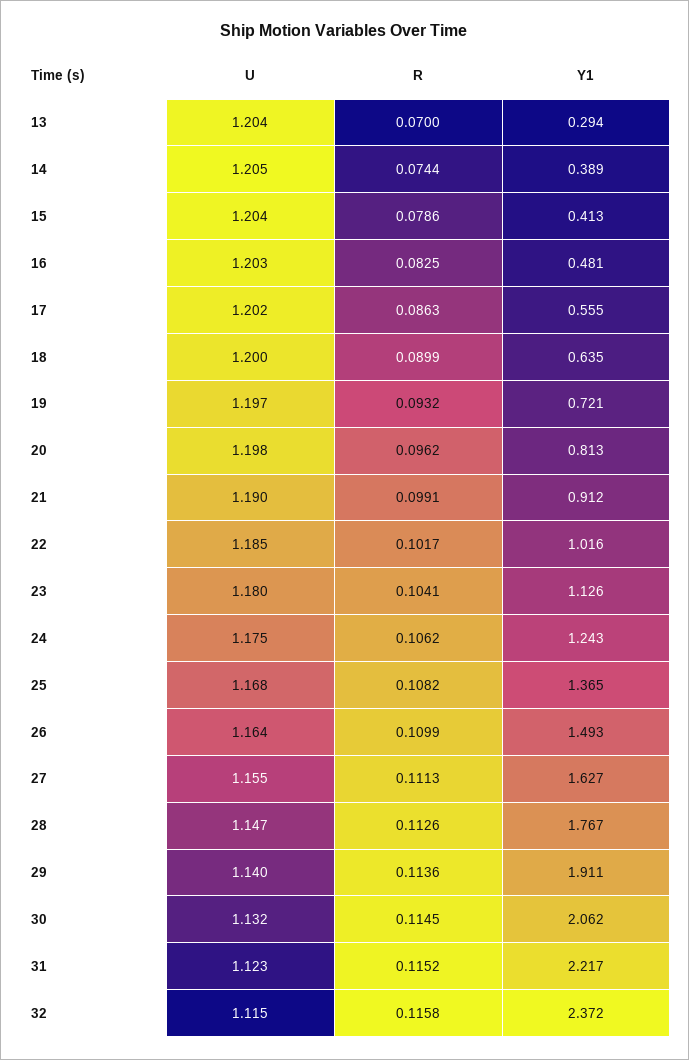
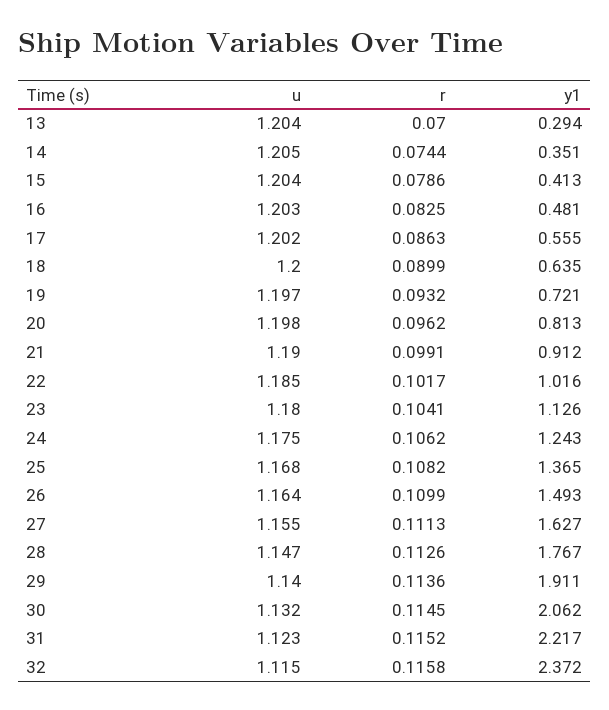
  {
    "U": {
      "13": 1.204,
      "14": 1.205,
      "15": 1.204,
      "16": 1.203,
      "17": 1.202,
      "18": 1.2,
      "19": 1.197,
      "20": 1.198,
      "21": 1.19,
      "22": 1.185,
      "23": 1.18,
      "24": 1.175,
      "25": 1.168,
      "26": 1.164,
      "27": 1.155,
      "28": 1.147,
      "29": 1.14,
      "30": 1.132,
      "31": 1.123,
      "32": 1.115
    },
    "R": {
      "13": 0.07,
      "14": 0.0744,
      "15": 0.0786,
      "16": 0.0825,
      "17": 0.0863,
      "18": 0.0899,
      "19": 0.0932,
      "20": 0.0962,
      "21": 0.0991,
      "22": 0.1017,
      "23": 0.1041,
      "24": 0.1062,
      "25": 0.1082,
      "26": 0.1099,
      "27": 0.1113,
      "28": 0.1126,
      "29": 0.1136,
      "30": 0.1145,
      "31": 0.1152,
      "32": 0.1158
    },
    "Y1": {
      "13": 0.294,
-     "14": 0.389,
+     "14": 0.351,
      "15": 0.413,
      "16": 0.481,
      "17": 0.555,
      "18": 0.635,
      "19": 0.721,
      "20": 0.813,
      "21": 0.912,
      "22": 1.016,
      "23": 1.126,
      "24": 1.243,
      "25": 1.365,
      "26": 1.493,
      "27": 1.627,
      "28": 1.767,
      "29": 1.911,
      "30": 2.062,
      "31": 2.217,
      "32": 2.372
    }
  }

